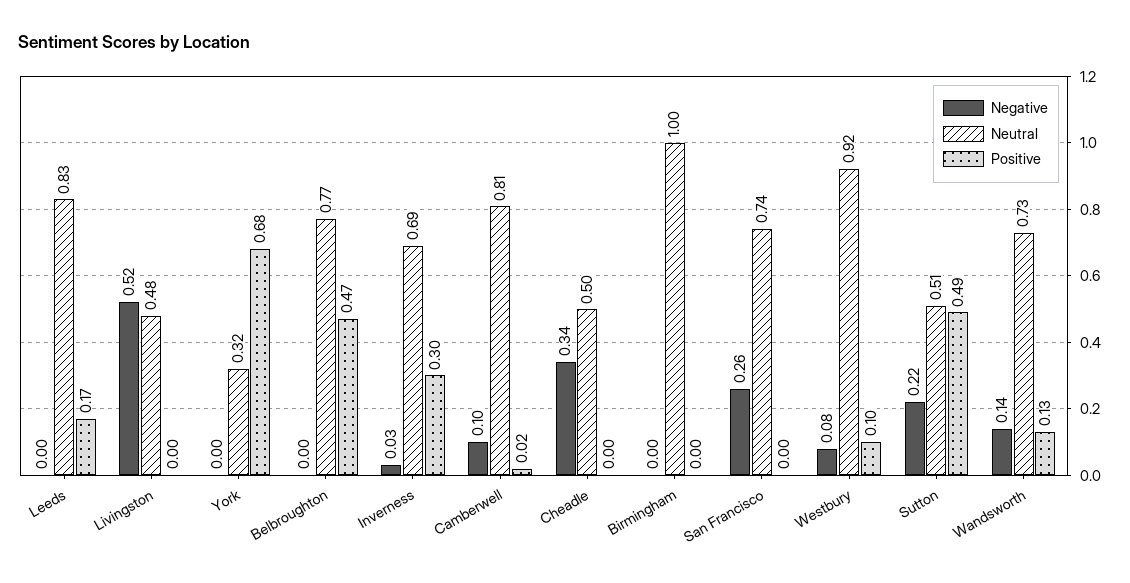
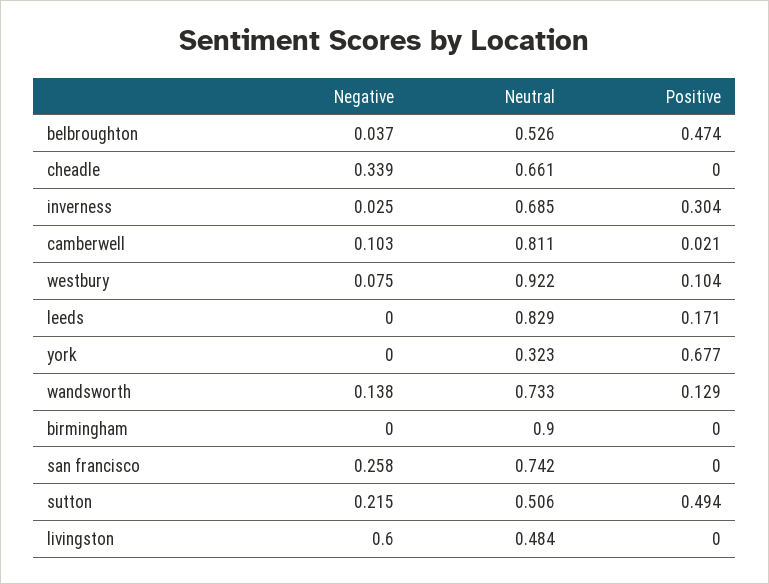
  {
    "Negative": {
      "Leeds": 0,
-     "Livingston": 0.52,
+     "Livingston": 0.6,
      "York": 0,
-     "Belbroughton": 0,
+     "Belbroughton": 0.037,
      "Inverness": 0.025,
      "Camberwell": 0.103,
      "Cheadle": 0.339,
      "Birmingham": 0,
      "San Francisco": 0.258,
      "Westbury": 0.075,
      "Sutton": 0.215,
      "Wandsworth": 0.138
    },
    "Neutral": {
      "Leeds": 0.829,
      "Livingston": 0.484,
      "York": 0.323,
-     "Belbroughton": 0.77,
+     "Belbroughton": 0.526,
      "Inverness": 0.685,
      "Camberwell": 0.811,
-     "Cheadle": 0.5,
+     "Cheadle": 0.661,
-     "Birmingham": 1,
+     "Birmingham": 0.9,
      "San Francisco": 0.742,
      "Westbury": 0.922,
      "Sutton": 0.506,
      "Wandsworth": 0.733
    },
    "Positive": {
      "Leeds": 0.171,
      "Livingston": 0,
      "York": 0.677,
      "Belbroughton": 0.474,
      "Inverness": 0.304,
      "Camberwell": 0.021,
      "Cheadle": 0,
      "Birmingham": 0,
      "San Francisco": 0,
      "Westbury": 0.104,
      "Sutton": 0.494,
      "Wandsworth": 0.129
    }
  }

